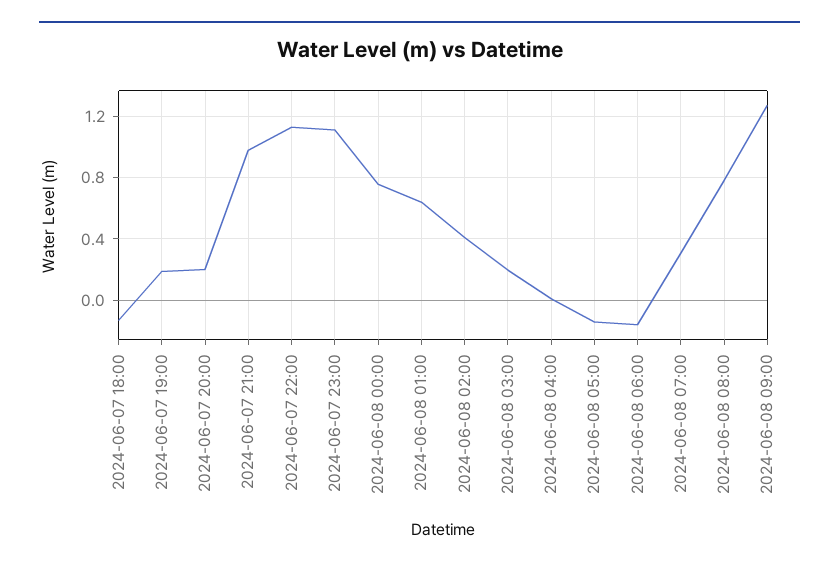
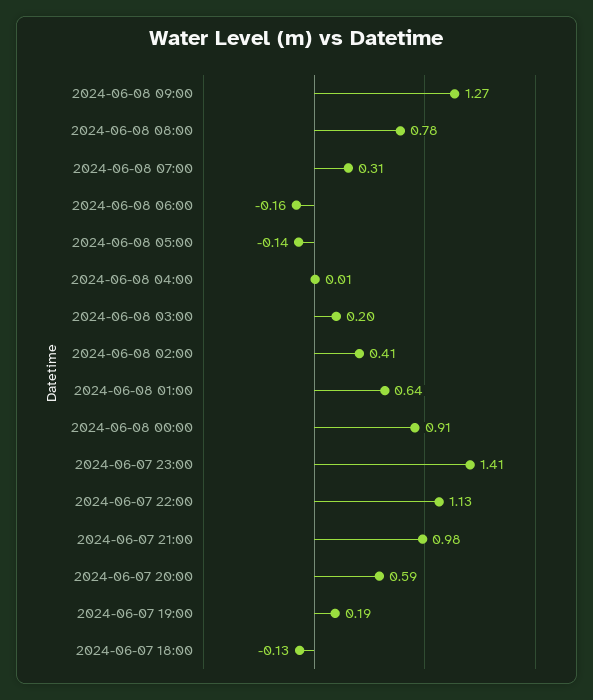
  {
    "2024-06-07 18:00": -0.13,
    "2024-06-07 19:00": 0.19,
-   "2024-06-07 20:00": 0.2,
+   "2024-06-07 20:00": 0.59,
    "2024-06-07 21:00": 0.98,
    "2024-06-07 22:00": 1.13,
-   "2024-06-07 23:00": 1.1,
+   "2024-06-07 23:00": 1.41,
-   "2024-06-08 00:00": 0.75,
+   "2024-06-08 00:00": 0.91,
    "2024-06-08 01:00": 0.64,
    "2024-06-08 02:00": 0.41,
    "2024-06-08 03:00": 0.2,
    "2024-06-08 04:00": 0.01,
    "2024-06-08 05:00": -0.14,
    "2024-06-08 06:00": -0.16,
    "2024-06-08 07:00": 0.31,
    "2024-06-08 08:00": 0.78,
    "2024-06-08 09:00": 1.27
  }

